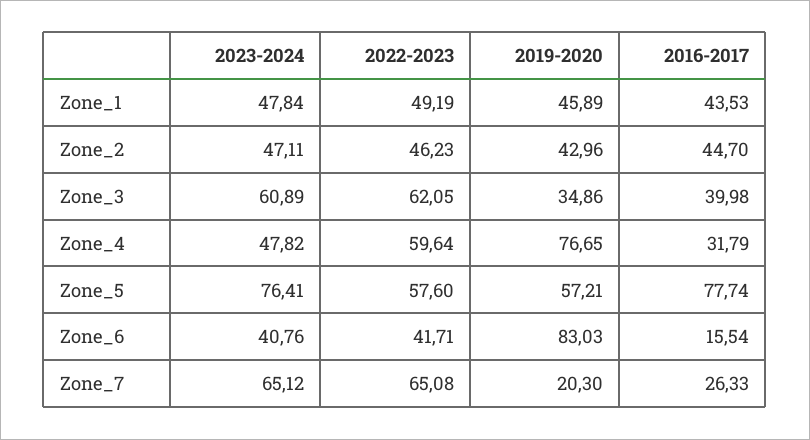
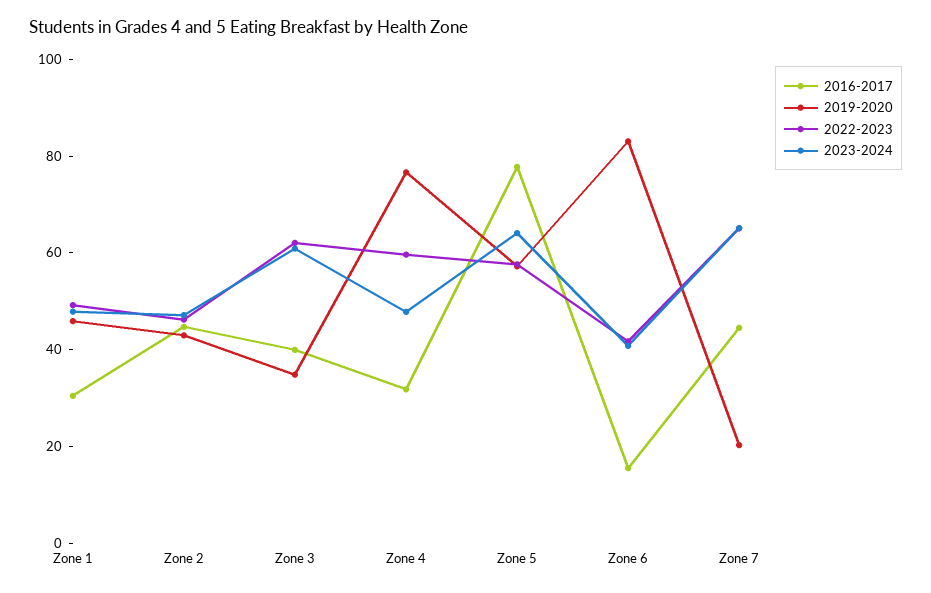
  {
    "2023-2024": {
      "Zone_1": 47.84,
      "Zone_2": 47.11,
      "Zone_3": 60.89,
      "Zone_4": 47.82,
-     "Zone_5": 76.41,
+     "Zone_5": 65,
      "Zone_6": 40.76,
      "Zone_7": 65.12
    },
    "2022-2023": {
      "Zone_1": 49.19,
      "Zone_2": 46.23,
      "Zone_3": 62.05,
      "Zone_4": 59.64,
      "Zone_5": 57.6,
      "Zone_6": 41.71,
      "Zone_7": 65.08
    },
    "2019-2020": {
      "Zone_1": 45.89,
      "Zone_2": 42.96,
      "Zone_3": 34.86,
      "Zone_4": 76.65,
      "Zone_5": 57.21,
      "Zone_6": 83.03,
      "Zone_7": 20.3
    },
    "2016-2017": {
-     "Zone_1": 43.53,
+     "Zone_1": 30,
      "Zone_2": 44.7,
      "Zone_3": 39.98,
      "Zone_4": 31.79,
      "Zone_5": 77.74,
      "Zone_6": 15.54,
-     "Zone_7": 26.33
+     "Zone_7": 45
    }
  }

